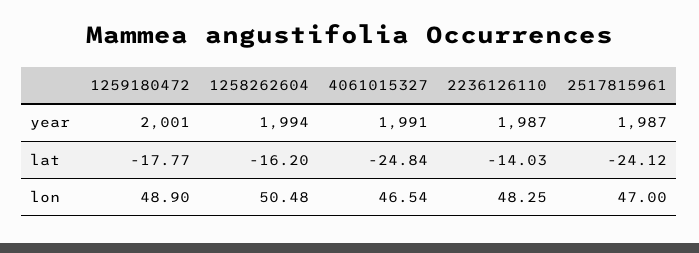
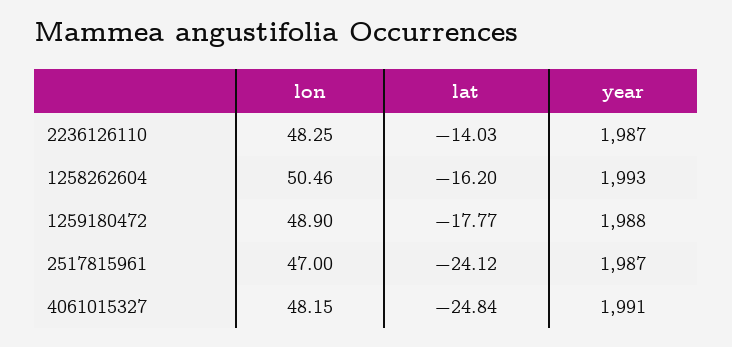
  {
    "1259180472": {
-     "year": 2001,
+     "year": 1988,
      "lat": -17.77,
      "lon": 48.9
    },
    "1258262604": {
-     "year": 1994,
+     "year": 1993,
      "lat": -16.2,
-     "lon": 50.48
+     "lon": 50.46
    },
    "4061015327": {
      "year": 1991,
      "lat": -24.84,
-     "lon": 46.54
+     "lon": 48.15
    },
    "2236126110": {
      "year": 1987,
      "lat": -14.03,
      "lon": 48.25
    },
    "2517815961": {
      "year": 1987,
      "lat": -24.12,
      "lon": 47
    }
  }

